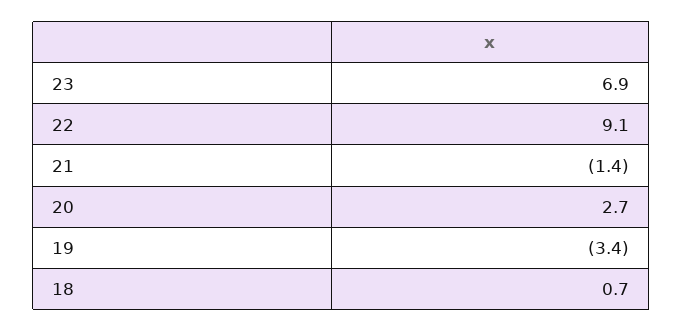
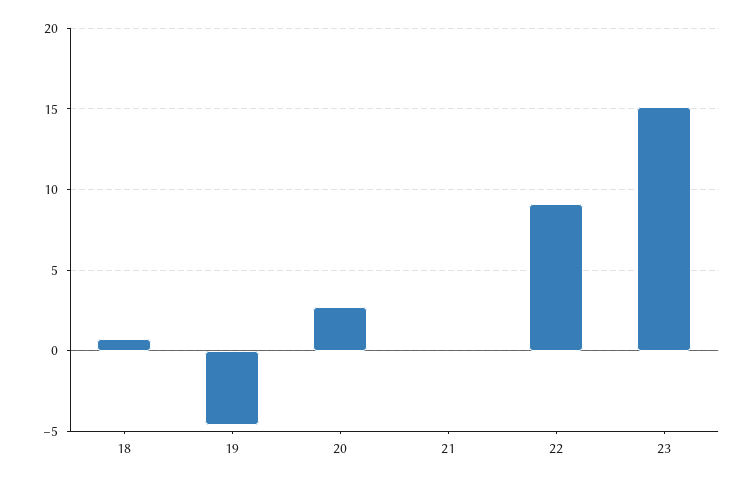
  {
-   "23": 6.9,
+   "23": 15,
    "22": 9.1,
-   "21": -1.4,
+   "21": 0,
    "20": 2.7,
-   "19": -3.4,
+   "19": -4.5,
    "18": 0.7
  }

